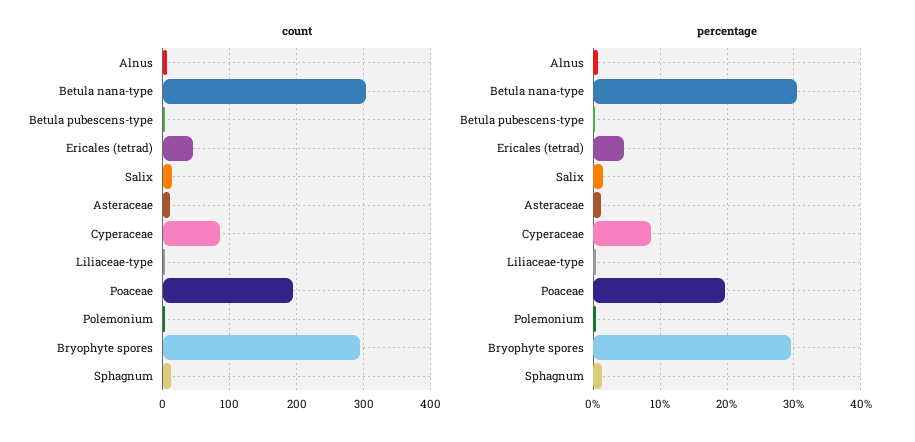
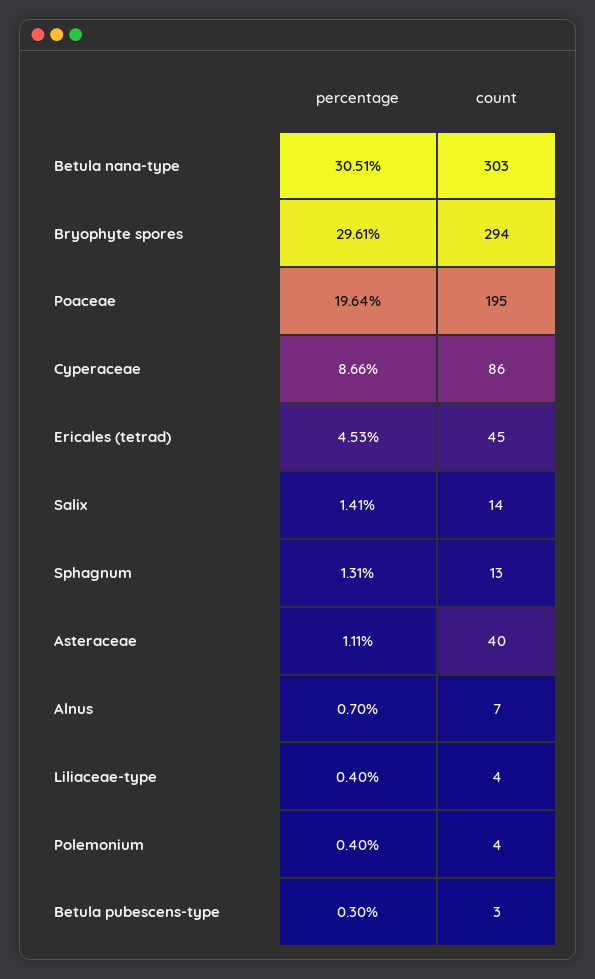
  {
    "count": {
      "Alnus": 7,
      "Betula nana-type": 303,
      "Betula pubescens-type": 3,
      "Ericales (tetrad)": 45,
      "Salix": 14,
-     "Asteraceae": 10,
+     "Asteraceae": 40,
      "Cyperaceae": 86,
      "Liliaceae-type": 4,
      "Poaceae": 195,
      "Polemonium": 4,
      "Bryophyte spores": 294,
      "Sphagnum": 13
    },
    "percentage": {
      "Alnus": 0.7,
      "Betula nana-type": 30.51,
      "Betula pubescens-type": 0.3,
      "Ericales (tetrad)": 4.53,
      "Salix": 1.41,
      "Asteraceae": 1.11,
      "Cyperaceae": 8.66,
      "Liliaceae-type": 0.4,
      "Poaceae": 19.64,
      "Polemonium": 0.4,
      "Bryophyte spores": 29.61,
      "Sphagnum": 1.31
    }
  }

